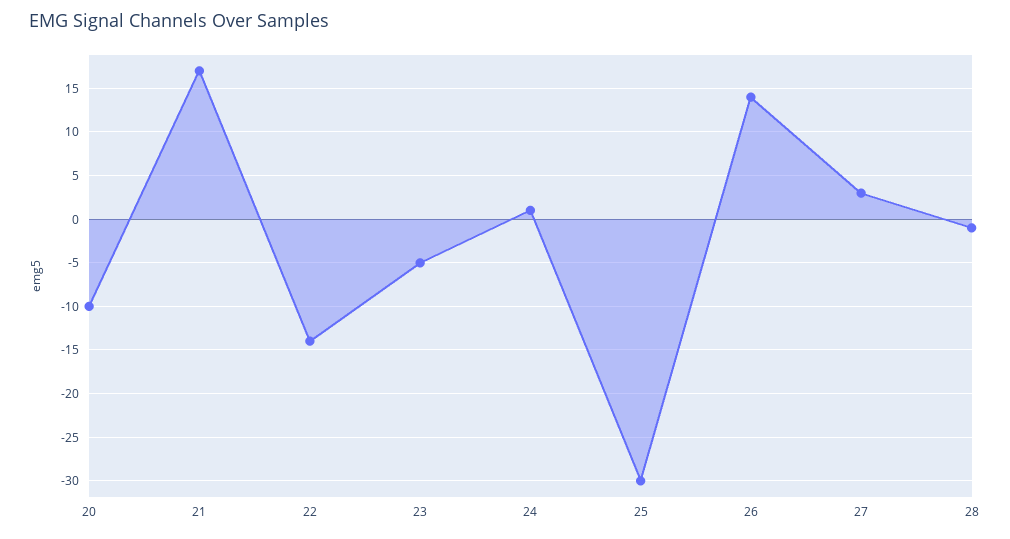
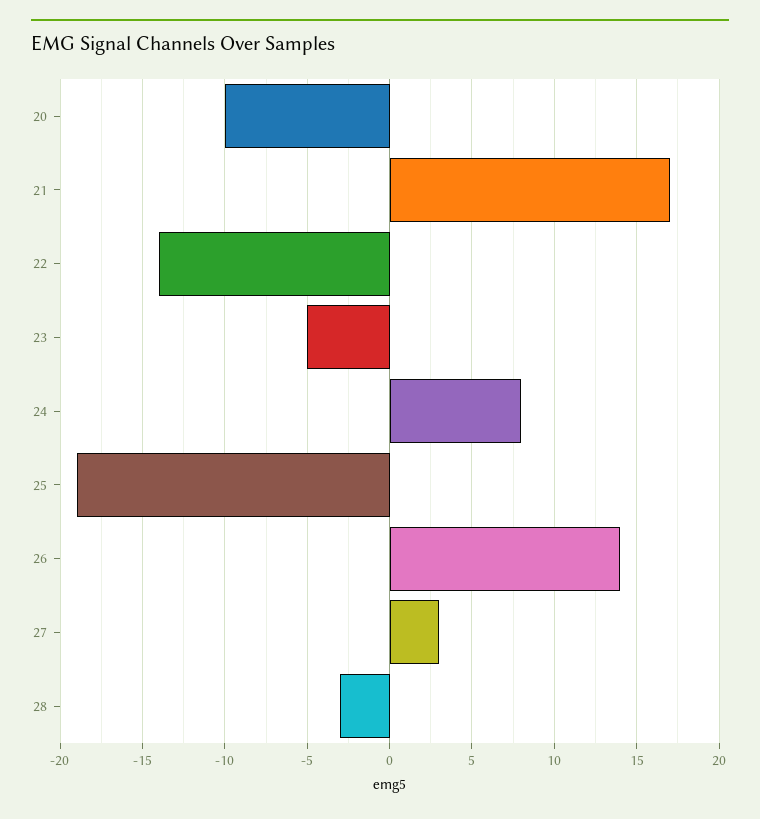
  {
    "20": -10,
    "21": 17,
    "22": -14,
    "23": -5,
-   "24": 1,
+   "24": 8,
-   "25": -30,
+   "25": -19,
    "26": 14,
    "27": 3,
-   "28": -1
+   "28": -3
  }

